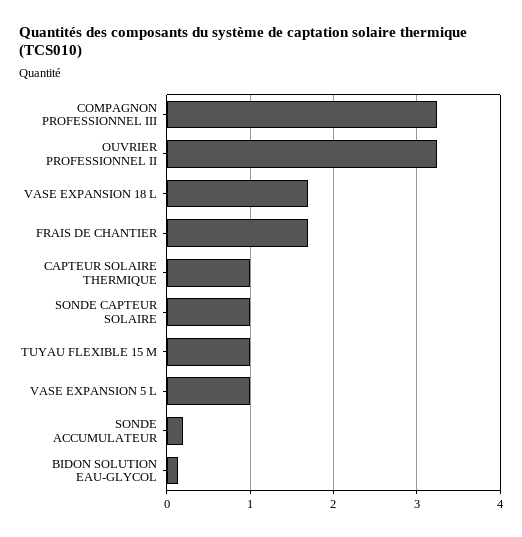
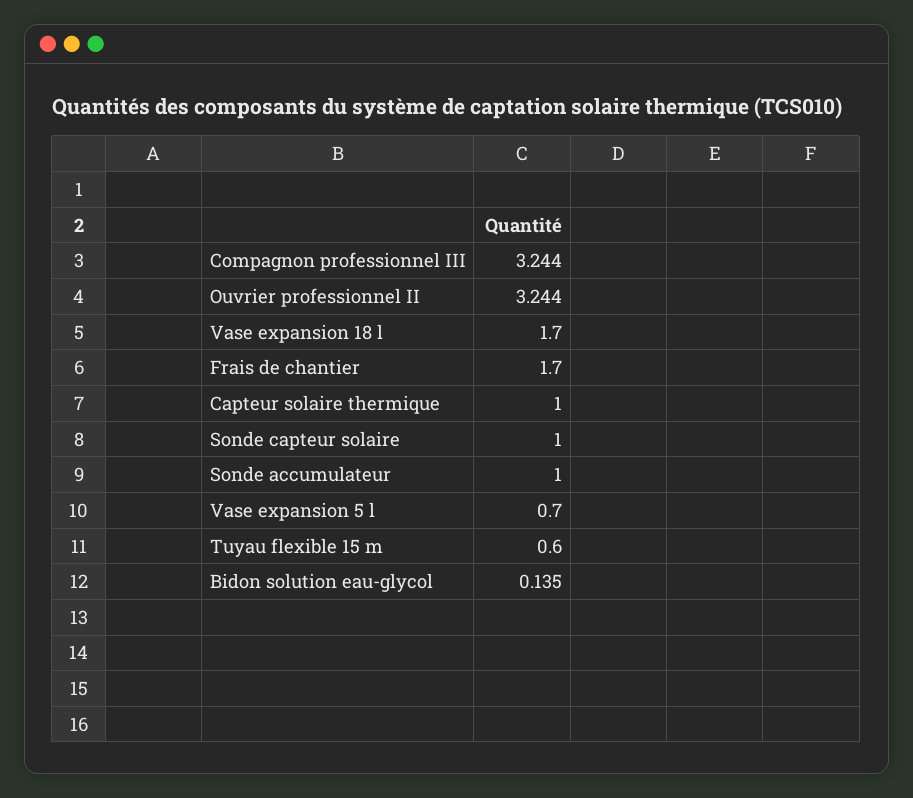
  {
    "COMPAGNON PROFESSIONNEL III": 3.244,
    "OUVRIER PROFESSIONNEL II": 3.244,
    "VASE EXPANSION 18 L": 1.7,
    "FRAIS DE CHANTIER": 1.7,
    "CAPTEUR SOLAIRE THERMIQUE": 1,
    "SONDE CAPTEUR SOLAIRE": 1,
-   "TUYAU FLEXIBLE 15 M": 1,
+   "TUYAU FLEXIBLE 15 M": 0.6,
-   "VASE EXPANSION 5 L": 1,
+   "VASE EXPANSION 5 L": 0.7,
-   "SONDE ACCUMULATEUR": 0.2,
+   "SONDE ACCUMULATEUR": 1,
    "BIDON SOLUTION EAU-GLYCOL": 0.135
  }

